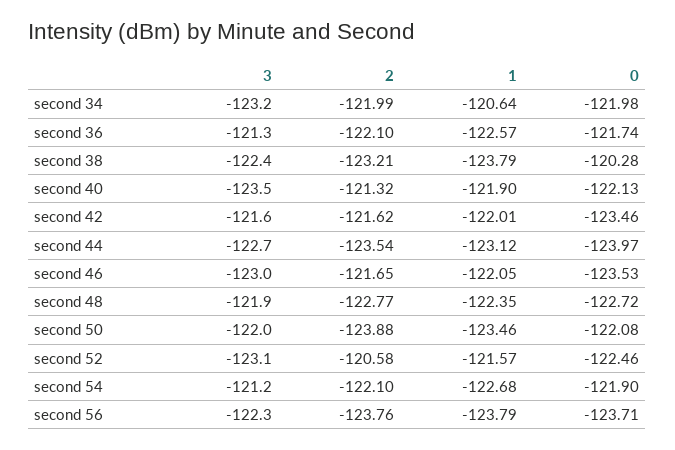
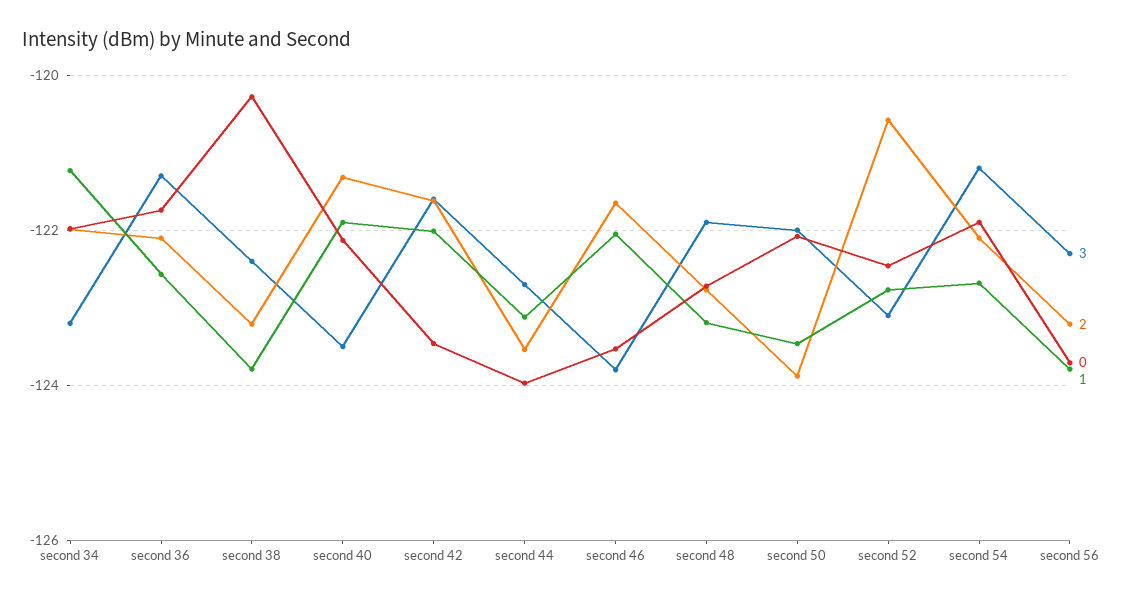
  {
    "3": {
      "second 34": -123.2,
      "second 36": -121.3,
      "second 38": -122.4,
      "second 40": -123.5,
      "second 42": -121.6,
      "second 44": -122.7,
-     "second 46": -123,
+     "second 46": -123.8,
      "second 48": -121.9,
      "second 50": -122,
      "second 52": -123.1,
      "second 54": -121.2,
      "second 56": -122.3
    },
    "2": {
      "second 34": -121.99,
      "second 36": -122.1,
      "second 38": -123.21,
      "second 40": -121.32,
      "second 42": -121.62,
      "second 44": -123.54,
      "second 46": -121.65,
      "second 48": -122.77,
      "second 50": -123.88,
      "second 52": -120.58,
      "second 54": -122.1,
-     "second 56": -123.76
+     "second 56": -123.2
    },
    "1": {
-     "second 34": -120.64,
+     "second 34": -121.2,
      "second 36": -122.57,
      "second 38": -123.79,
      "second 40": -121.9,
      "second 42": -122.01,
      "second 44": -123.12,
      "second 46": -122.05,
-     "second 48": -122.35,
+     "second 48": -123.2,
      "second 50": -123.46,
-     "second 52": -121.57,
+     "second 52": -122.8,
      "second 54": -122.68,
      "second 56": -123.79
    },
    "0": {
      "second 34": -121.98,
      "second 36": -121.74,
      "second 38": -120.28,
      "second 40": -122.13,
      "second 42": -123.46,
      "second 44": -123.97,
      "second 46": -123.53,
      "second 48": -122.72,
      "second 50": -122.08,
      "second 52": -122.46,
      "second 54": -121.9,
      "second 56": -123.71
    }
  }

